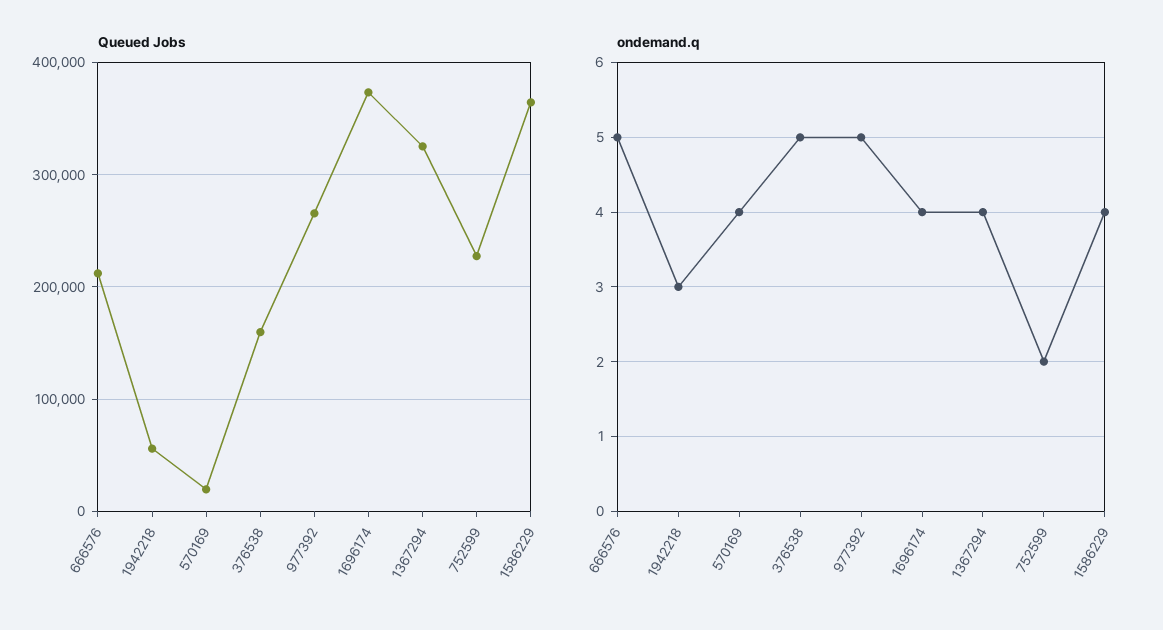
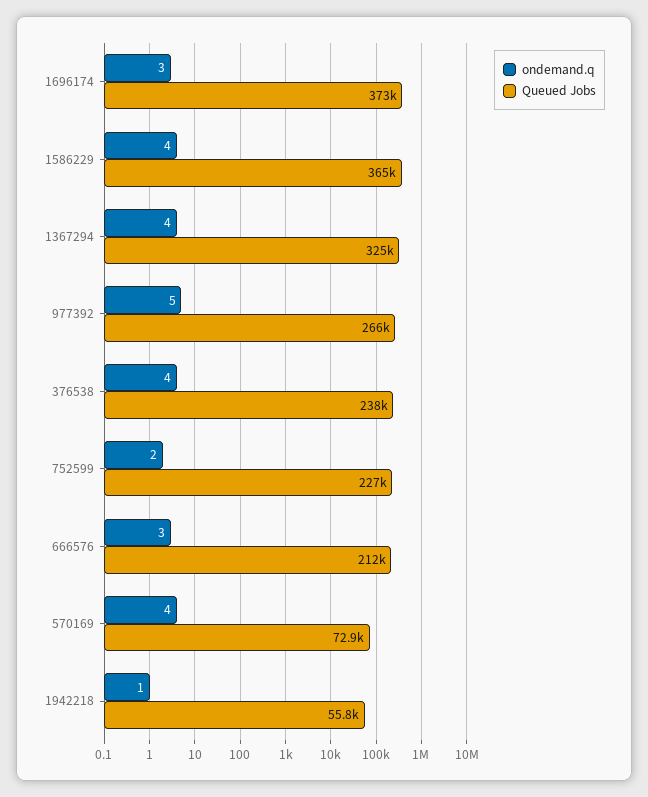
  {
    "Queued Jobs": {
      "666576": 212000,
      "1942218": 55800,
-     "570169": 20000,
+     "570169": 72900,
-     "376538": 160000,
+     "376538": 238000,
      "977392": 266000,
      "1696174": 373000,
      "1367294": 325000,
      "752599": 227000,
      "1586229": 365000
    },
    "ondemand.q": {
-     "666576": 5,
+     "666576": 3,
-     "1942218": 3,
+     "1942218": 1,
      "570169": 4,
-     "376538": 5,
+     "376538": 4,
      "977392": 5,
-     "1696174": 4,
+     "1696174": 3,
      "1367294": 4,
      "752599": 2,
      "1586229": 4
    }
  }

